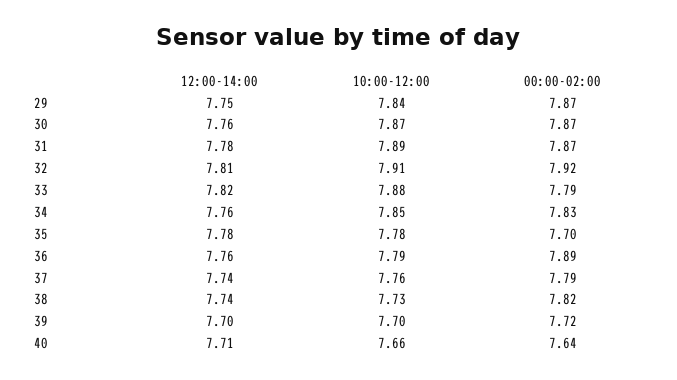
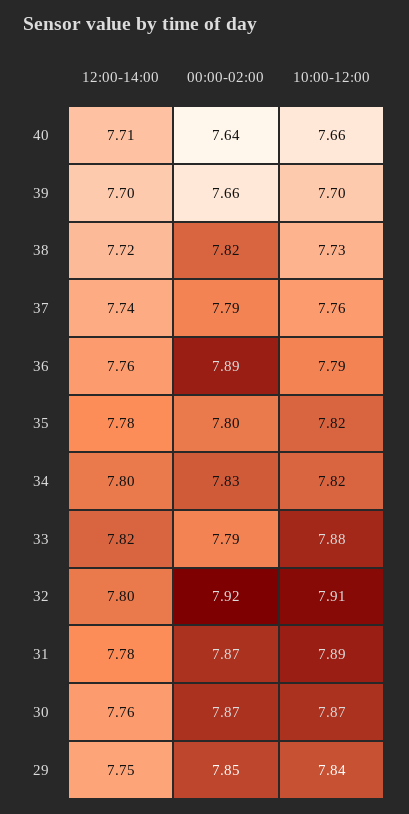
  {
    "12:00-14:00": {
      "29": 7.75,
      "30": 7.76,
      "31": 7.78,
-     "32": 7.81,
+     "32": 7.8,
      "33": 7.82,
-     "34": 7.76,
+     "34": 7.8,
      "35": 7.78,
      "36": 7.76,
      "37": 7.74,
-     "38": 7.74,
+     "38": 7.72,
      "39": 7.7,
      "40": 7.71
    },
    "10:00-12:00": {
      "29": 7.84,
      "30": 7.87,
      "31": 7.89,
      "32": 7.91,
      "33": 7.88,
-     "34": 7.85,
+     "34": 7.82,
-     "35": 7.78,
+     "35": 7.82,
      "36": 7.79,
      "37": 7.76,
      "38": 7.73,
      "39": 7.7,
      "40": 7.66
    },
    "00:00-02:00": {
-     "29": 7.87,
+     "29": 7.85,
      "30": 7.87,
      "31": 7.87,
      "32": 7.92,
      "33": 7.79,
      "34": 7.83,
-     "35": 7.7,
+     "35": 7.8,
      "36": 7.89,
      "37": 7.79,
      "38": 7.82,
-     "39": 7.72,
+     "39": 7.66,
      "40": 7.64
    }
  }

